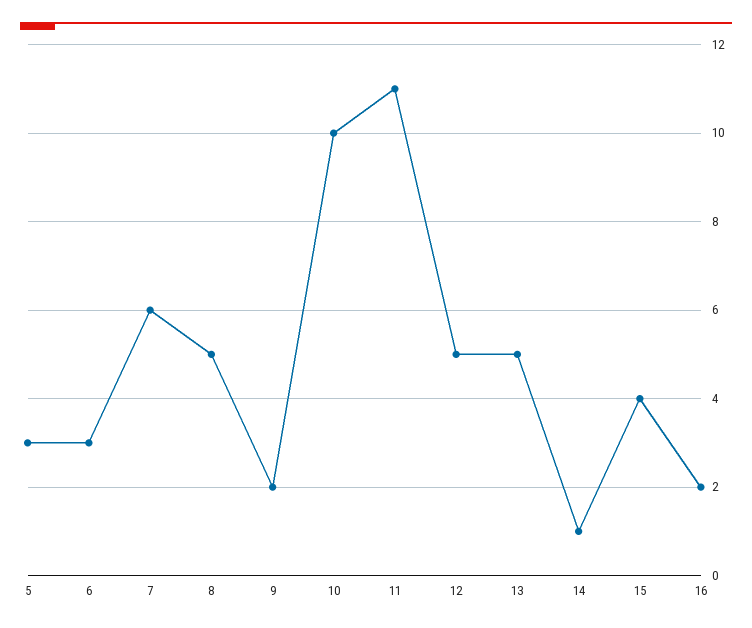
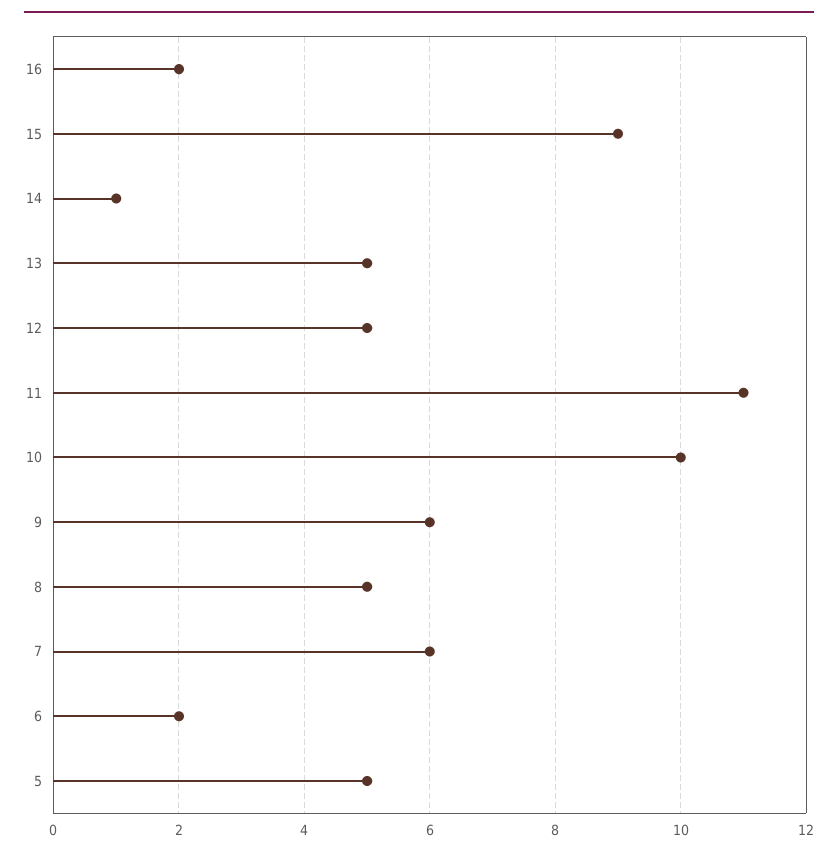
  {
-   "5": 3,
+   "5": 5,
-   "6": 3,
+   "6": 2,
    "7": 6,
    "8": 5,
-   "9": 2,
+   "9": 6,
    "10": 10,
    "11": 11,
    "12": 5,
    "13": 5,
    "14": 1,
-   "15": 4,
+   "15": 9,
    "16": 2
  }

